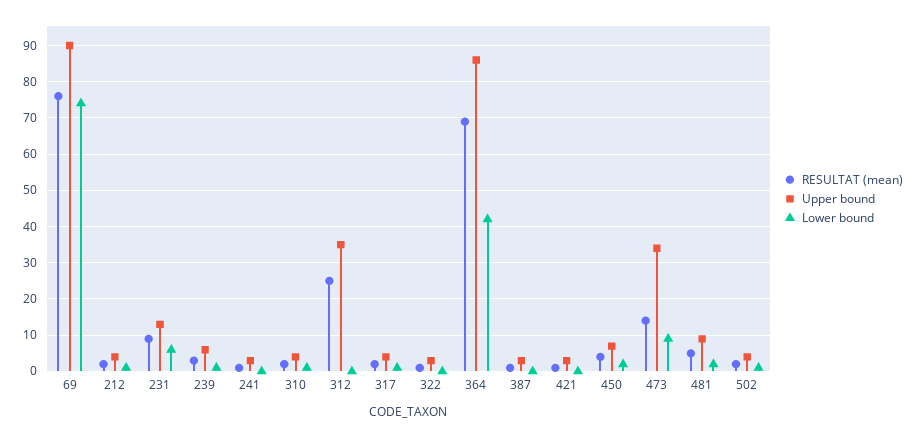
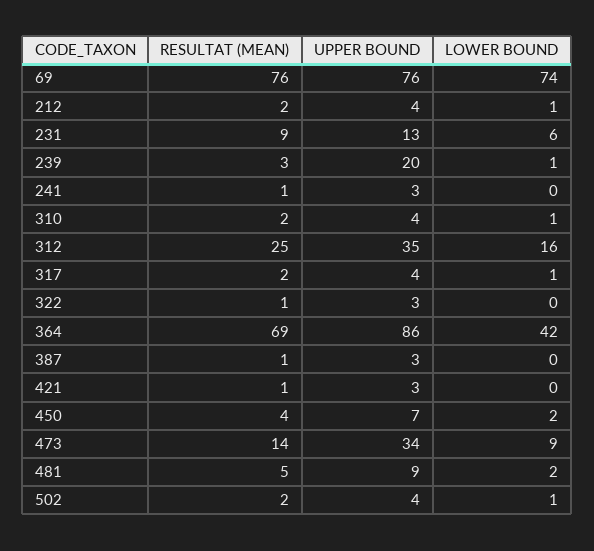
  {
    "RESULTAT (mean)": {
      "69": 76,
      "212": 2,
      "231": 9,
      "239": 3,
      "241": 1,
      "310": 2,
      "312": 25,
      "317": 2,
      "322": 1,
      "364": 69,
      "387": 1,
      "421": 1,
      "450": 4,
      "473": 14,
      "481": 5,
      "502": 2
    },
    "Upper bound": {
-     "69": 90,
+     "69": 76,
      "212": 4,
      "231": 13,
-     "239": 5,
+     "239": 20,
      "241": 3,
      "310": 4,
      "312": 35,
      "317": 4,
      "322": 3,
      "364": 86,
      "387": 3,
      "421": 3,
      "450": 7,
      "473": 34,
      "481": 9,
      "502": 4
    },
    "Lower bound": {
      "69": 74,
      "212": 1,
      "231": 6,
      "239": 1,
      "241": 0,
      "310": 1,
-     "312": 0,
+     "312": 16,
      "317": 1,
      "322": 0,
      "364": 42,
      "387": 0,
      "421": 0,
      "450": 2,
      "473": 9,
      "481": 2,
      "502": 1
    }
  }

